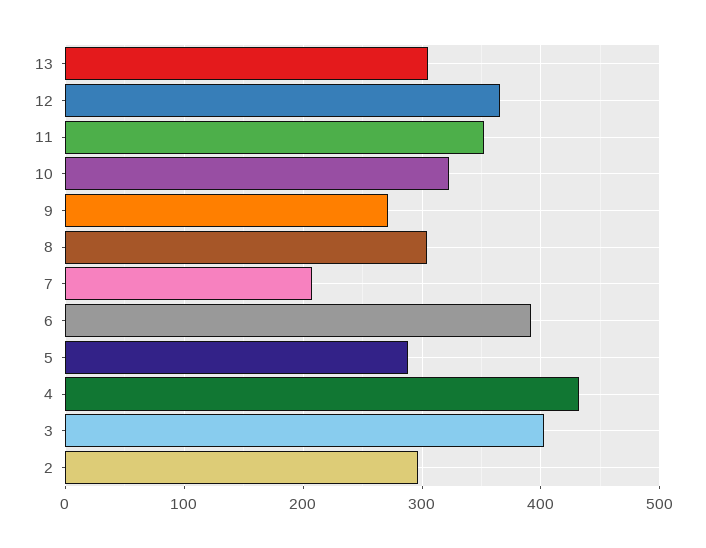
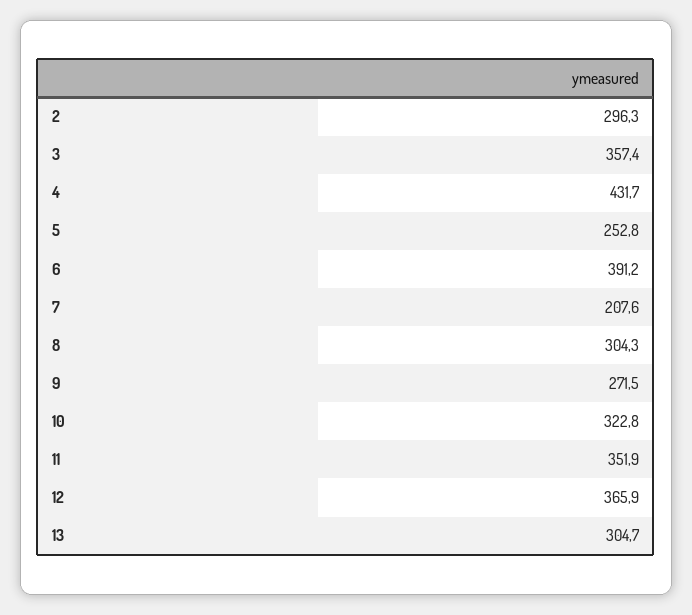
  {
    "13": 304.7,
    "12": 365.9,
    "11": 351.9,
    "10": 322.8,
    "9": 271.5,
    "8": 304.3,
    "7": 207.6,
    "6": 391.2,
-   "5": 290,
+   "5": 252.8,
    "4": 431.7,
-   "3": 400,
+   "3": 357.4,
    "2": 296.3
  }

